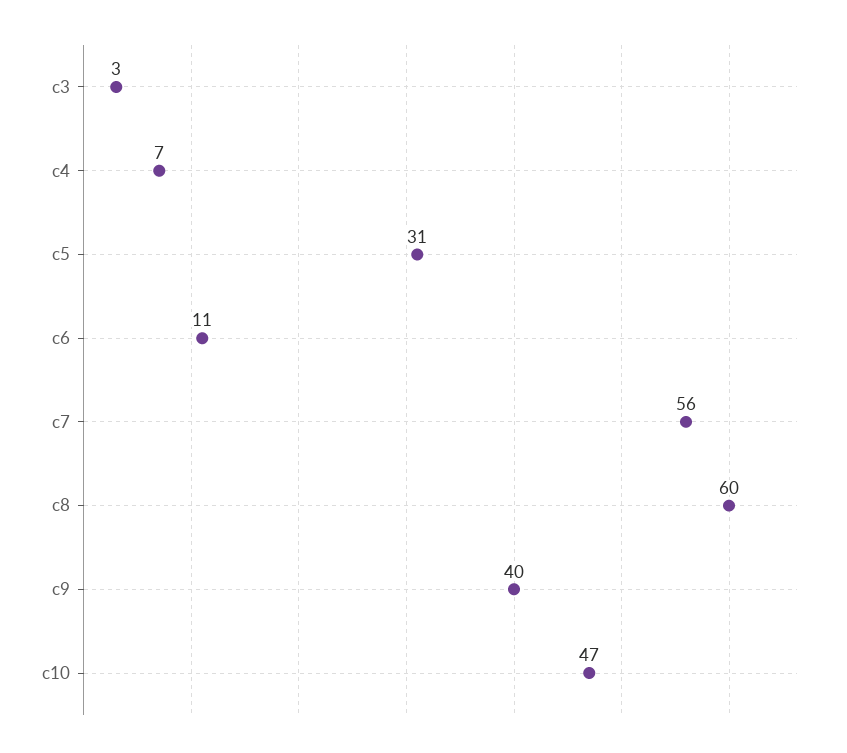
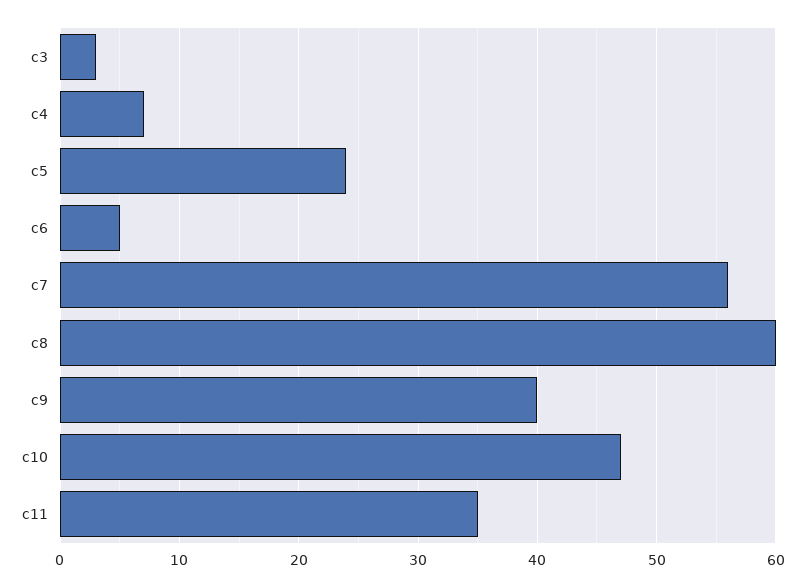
  {
    "c3": 3,
    "c4": 7,
-   "c5": 31,
+   "c5": 24,
-   "c6": 11,
+   "c6": 5,
    "c7": 56,
    "c8": 60,
    "c9": 40,
-   "c10": 47
+   "c10": 47,
+   "c11": 35
  }

